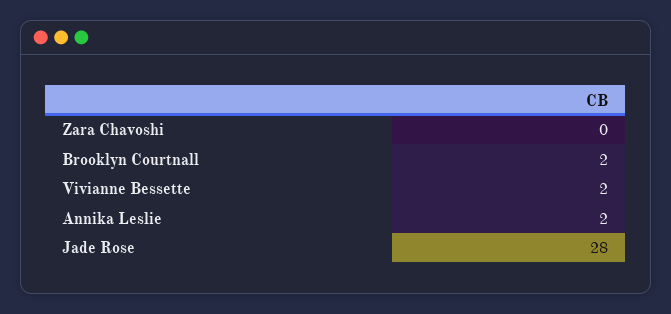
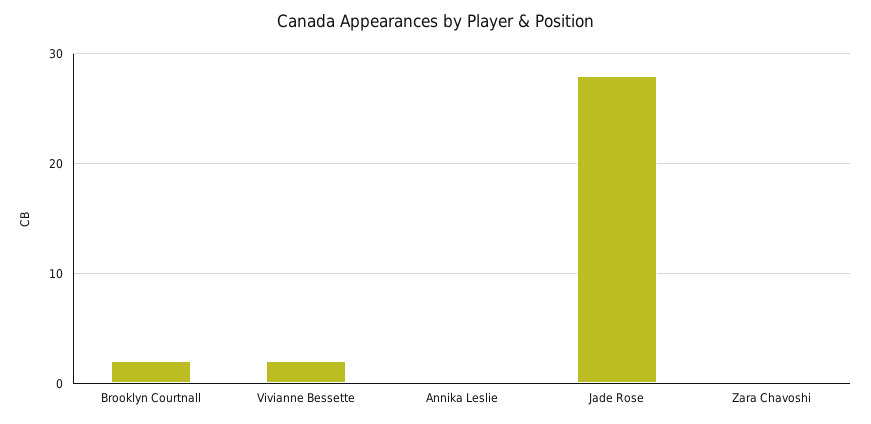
  {
    "Zara Chavoshi": 0,
    "Brooklyn Courtnall": 2,
    "Vivianne Bessette": 2,
-   "Annika Leslie": 2,
+   "Annika Leslie": 0,
    "Jade Rose": 28
  }

